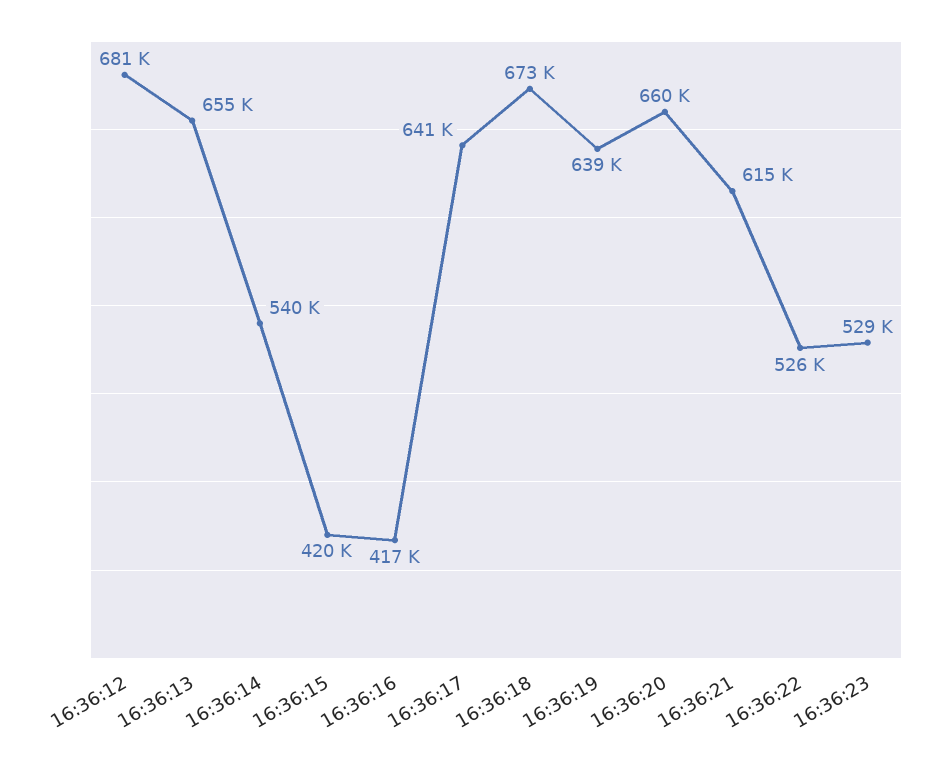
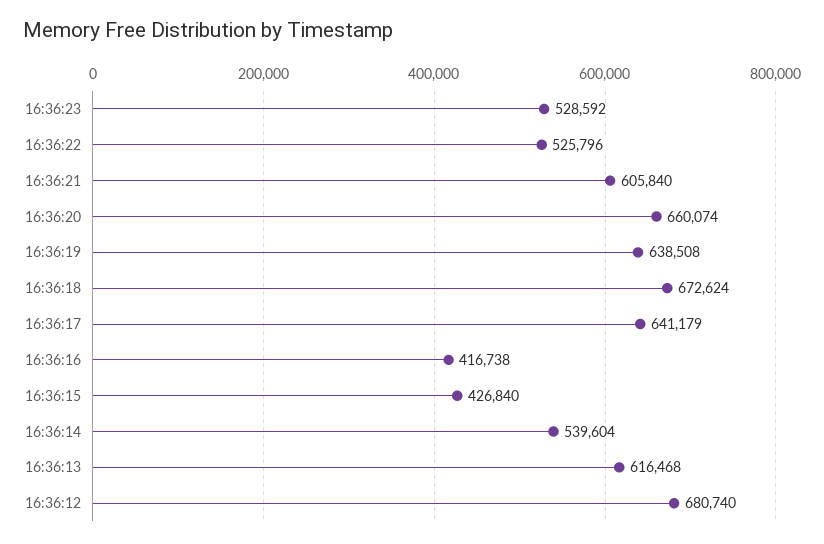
  {
    "16:36:12": 680740,
-   "16:36:13": 655000,
+   "16:36:13": 616468,
    "16:36:14": 539604,
-   "16:36:15": 420000,
+   "16:36:15": 426840,
    "16:36:16": 416738,
    "16:36:17": 641179,
    "16:36:18": 672624,
    "16:36:19": 638508,
    "16:36:20": 660074,
-   "16:36:21": 615000,
+   "16:36:21": 605840,
    "16:36:22": 525796,
    "16:36:23": 528592
  }

